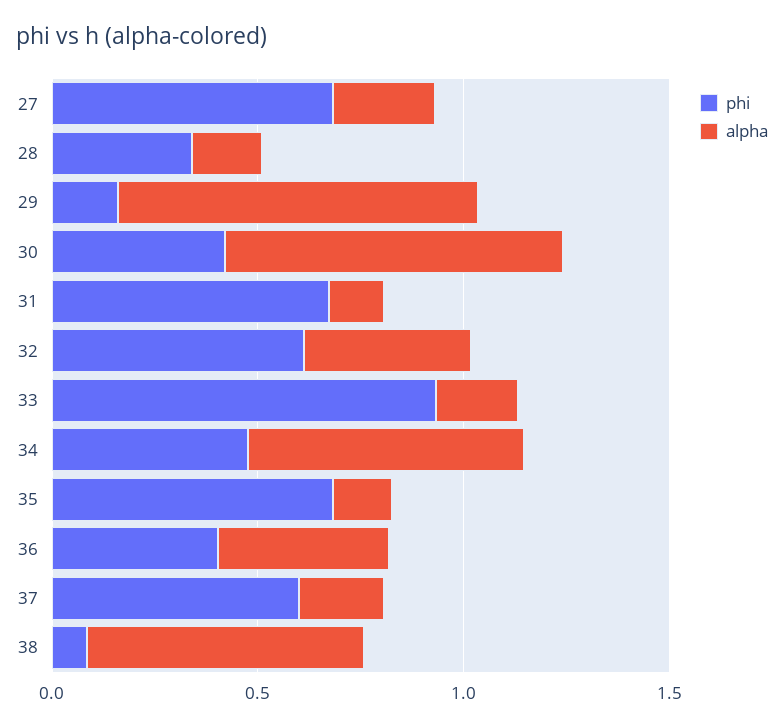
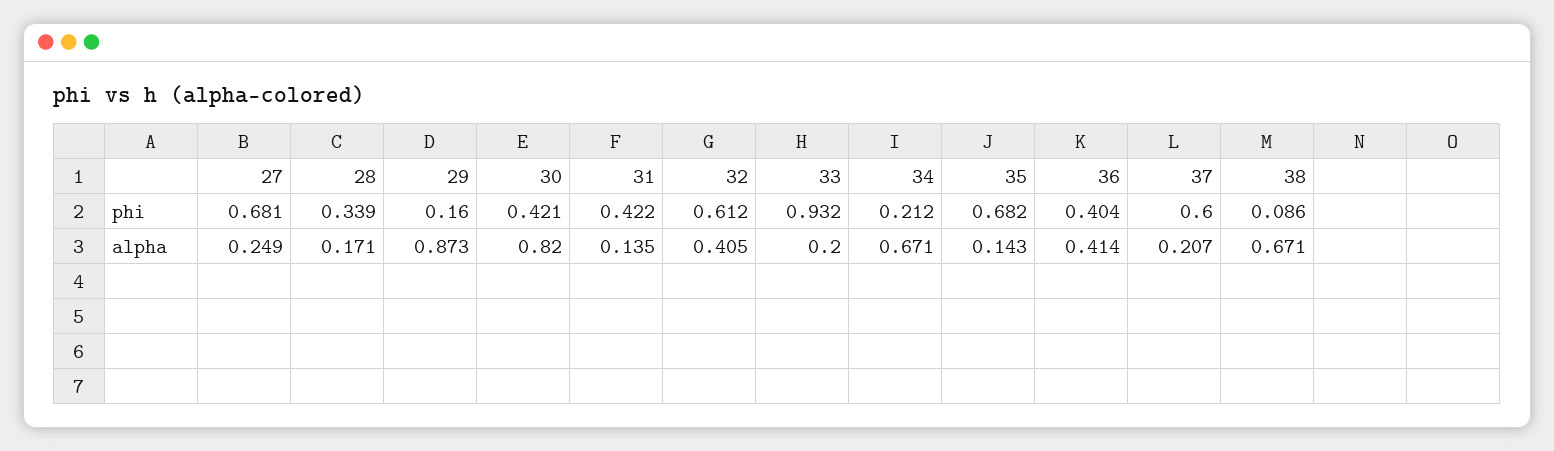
  {
    "phi": {
      "27": 0.681,
      "28": 0.339,
      "29": 0.16,
      "30": 0.421,
-     "31": 0.7,
+     "31": 0.422,
      "32": 0.612,
      "33": 0.932,
-     "34": 0.5,
+     "34": 0.212,
      "35": 0.682,
      "36": 0.404,
      "37": 0.6,
      "38": 0.086
    },
    "alpha": {
      "27": 0.249,
      "28": 0.171,
      "29": 0.873,
      "30": 0.82,
      "31": 0.135,
      "32": 0.405,
      "33": 0.2,
      "34": 0.671,
      "35": 0.143,
      "36": 0.414,
      "37": 0.207,
      "38": 0.671
    }
  }

